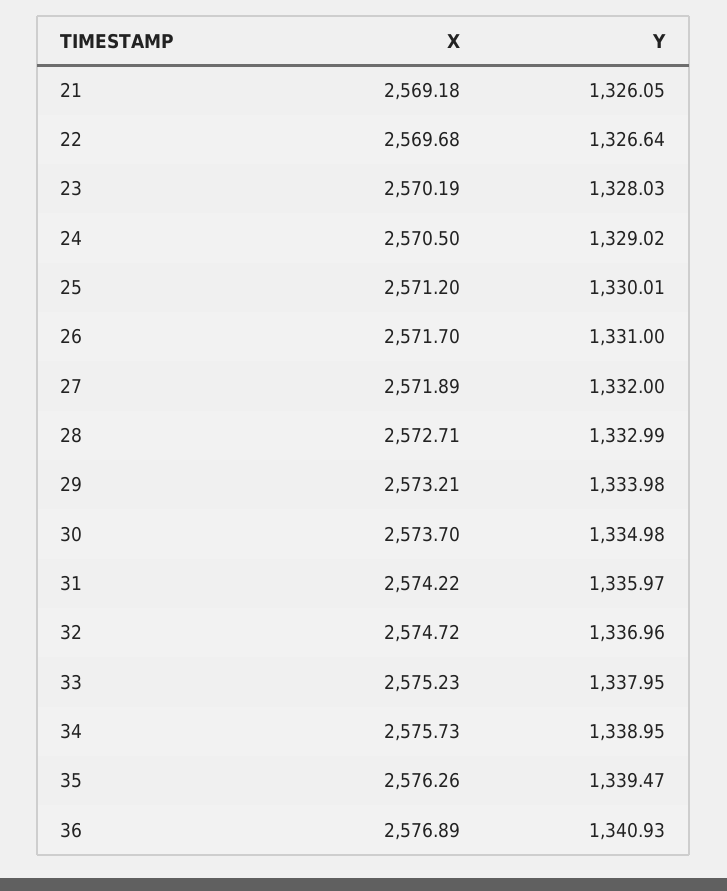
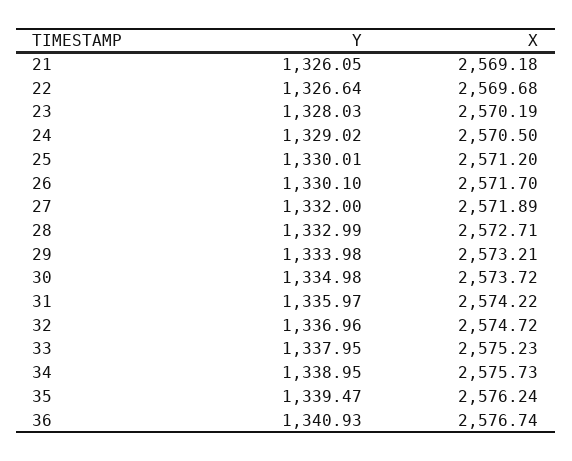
  {
    "X": {
      "21": 2569.18,
      "22": 2569.68,
      "23": 2570.19,
      "24": 2570.5,
      "25": 2571.2,
      "26": 2571.7,
      "27": 2571.89,
      "28": 2572.71,
      "29": 2573.21,
-     "30": 2573.7,
+     "30": 2573.72,
      "31": 2574.22,
      "32": 2574.72,
      "33": 2575.23,
      "34": 2575.73,
-     "35": 2576.26,
+     "35": 2576.24,
-     "36": 2576.89
+     "36": 2576.74
    },
    "Y": {
      "21": 1326.05,
      "22": 1326.64,
      "23": 1328.03,
      "24": 1329.02,
      "25": 1330.01,
-     "26": 1331,
+     "26": 1330.1,
      "27": 1332,
      "28": 1332.99,
      "29": 1333.98,
      "30": 1334.98,
      "31": 1335.97,
      "32": 1336.96,
      "33": 1337.95,
      "34": 1338.95,
      "35": 1339.47,
      "36": 1340.93
    }
  }

